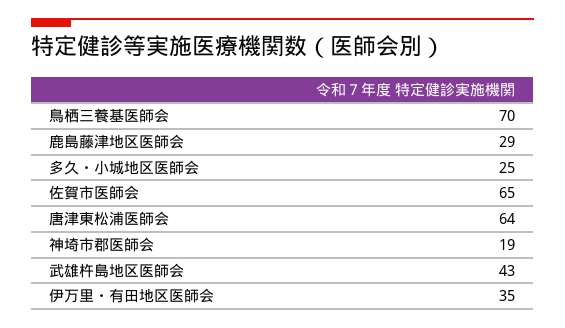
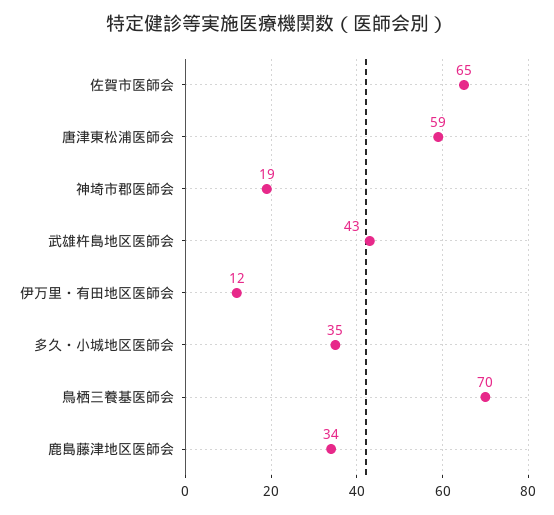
  {
    "鳥栖三養基医師会": 70,
-   "鹿島藤津地区医師会": 29,
+   "鹿島藤津地区医師会": 34,
-   "多久・小城地区医師会": 25,
+   "多久・小城地区医師会": 35,
    "佐賀市医師会": 65,
-   "唐津東松浦医師会": 64,
+   "唐津東松浦医師会": 59,
    "神埼市郡医師会": 19,
    "武雄杵島地区医師会": 43,
-   "伊万里・有田地区医師会": 35
+   "伊万里・有田地区医師会": 12
  }

